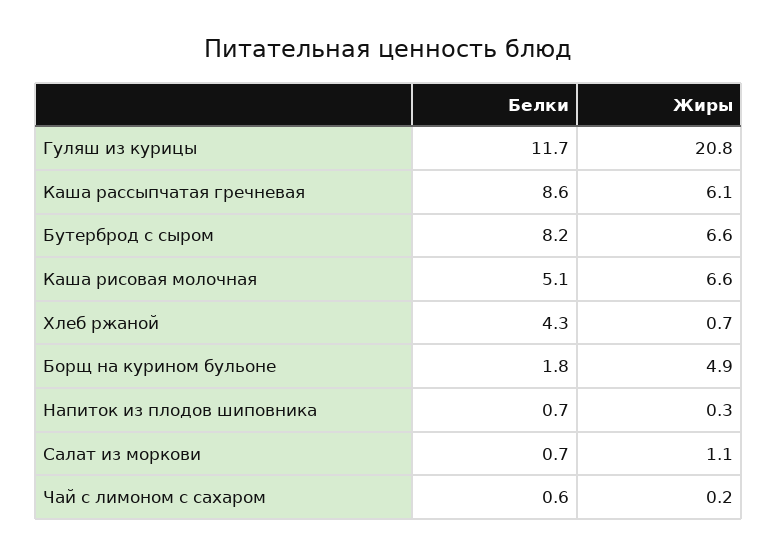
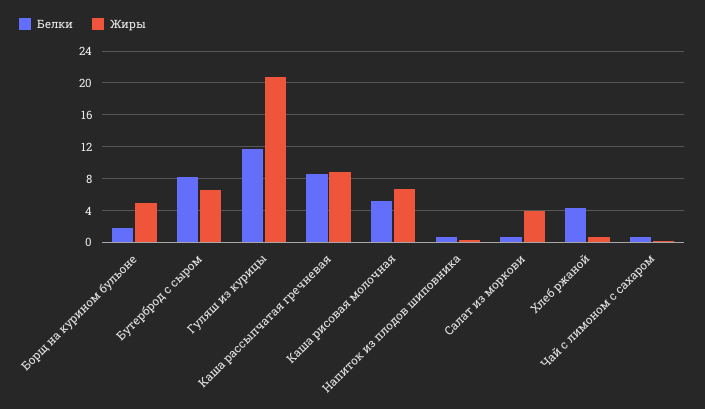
  {
    "Белки": {
      "Гуляш из курицы": 11.7,
      "Каша рассыпчатая гречневая": 8.6,
      "Бутерброд с сыром": 8.2,
      "Каша рисовая молочная": 5.1,
      "Хлеб ржаной": 4.3,
      "Борщ на курином бульоне": 1.8,
      "Напиток из плодов шиповника": 0.7,
      "Салат из моркови": 0.7,
      "Чай с лимоном с сахаром": 0.6
    },
    "Жиры": {
      "Гуляш из курицы": 20.8,
-     "Каша рассыпчатая гречневая": 6.1,
+     "Каша рассыпчатая гречневая": 9,
      "Бутерброд с сыром": 6.6,
      "Каша рисовая молочная": 6.6,
      "Хлеб ржаной": 0.7,
      "Борщ на курином бульоне": 4.9,
      "Напиток из плодов шиповника": 0.3,
-     "Салат из моркови": 1.1,
+     "Салат из моркови": 4,
      "Чай с лимоном с сахаром": 0.2
    }
  }

